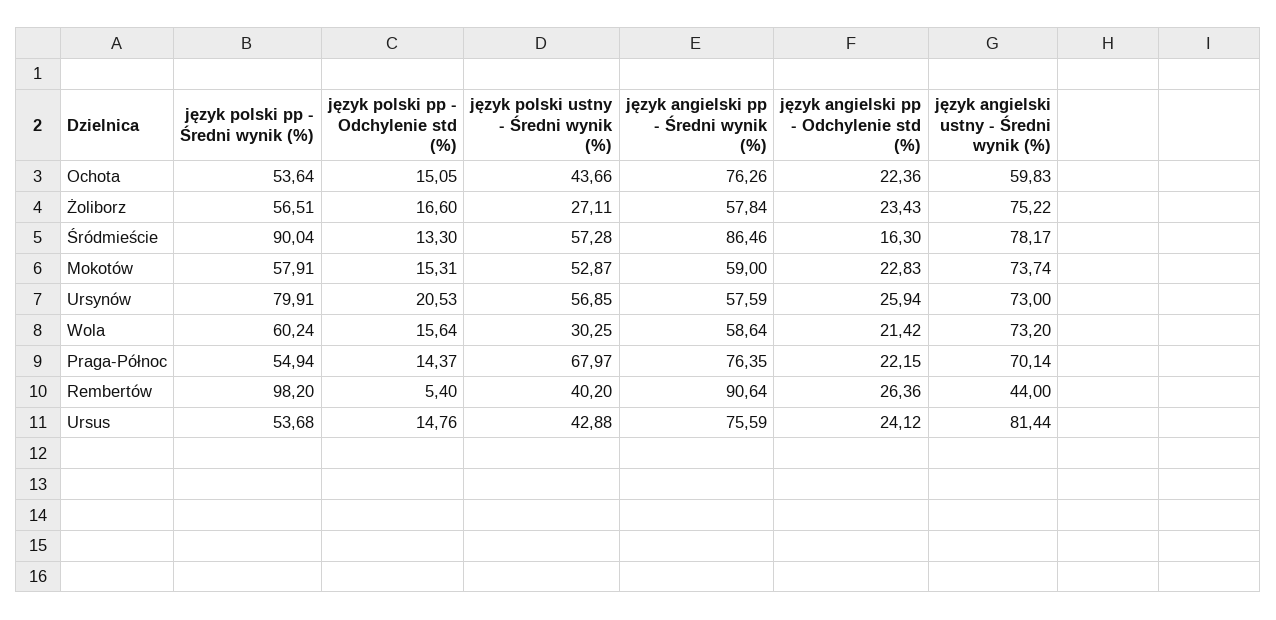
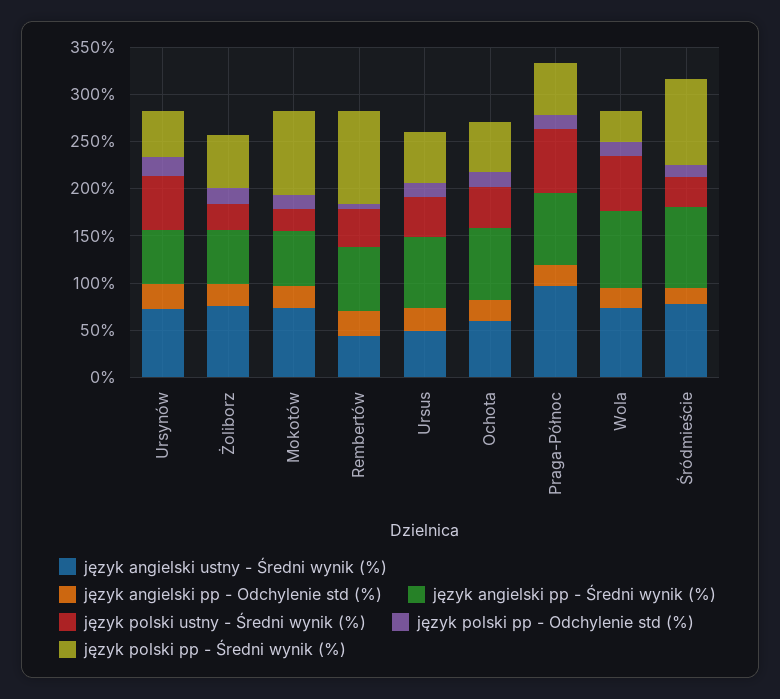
  {
    "język polski pp - Średni wynik (%)": {
      "Ochota": 53.64,
      "Żoliborz": 56.51,
      "Śródmieście": 90.04,
-     "Mokotów": 57.91,
+     "Mokotów": 90,
-     "Ursynów": 79.91,
+     "Ursynów": 50,
-     "Wola": 60.24,
+     "Wola": 30,
      "Praga-Północ": 54.94,
      "Rembertów": 98.2,
      "Ursus": 53.68
    },
    "język polski pp - Odchylenie std (%)": {
      "Ochota": 15.05,
      "Żoliborz": 16.6,
      "Śródmieście": 13.3,
      "Mokotów": 15.31,
      "Ursynów": 20.53,
      "Wola": 15.64,
      "Praga-Północ": 14.37,
      "Rembertów": 5.4,
      "Ursus": 14.76
    },
    "język polski ustny - Średni wynik (%)": {
      "Ochota": 43.66,
      "Żoliborz": 27.11,
-     "Śródmieście": 57.28,
+     "Śródmieście": 30,
-     "Mokotów": 52.87,
+     "Mokotów": 20,
      "Ursynów": 56.85,
-     "Wola": 30.25,
+     "Wola": 60,
      "Praga-Północ": 67.97,
      "Rembertów": 40.2,
      "Ursus": 42.88
    },
    "język angielski pp - Średni wynik (%)": {
      "Ochota": 76.26,
      "Żoliborz": 57.84,
      "Śródmieście": 86.46,
      "Mokotów": 59,
      "Ursynów": 57.59,
-     "Wola": 58.64,
+     "Wola": 80,
      "Praga-Północ": 76.35,
-     "Rembertów": 90.64,
+     "Rembertów": 70,
      "Ursus": 75.59
    },
    "język angielski pp - Odchylenie std (%)": {
      "Ochota": 22.36,
      "Żoliborz": 23.43,
      "Śródmieście": 16.3,
      "Mokotów": 22.83,
      "Ursynów": 25.94,
      "Wola": 21.42,
      "Praga-Północ": 22.15,
      "Rembertów": 26.36,
      "Ursus": 24.12
    },
    "język angielski ustny - Średni wynik (%)": {
      "Ochota": 59.83,
      "Żoliborz": 75.22,
      "Śródmieście": 78.17,
      "Mokotów": 73.74,
      "Ursynów": 73,
      "Wola": 73.2,
-     "Praga-Północ": 70.14,
+     "Praga-Północ": 100,
      "Rembertów": 44,
-     "Ursus": 81.44
+     "Ursus": 50
    }
  }

